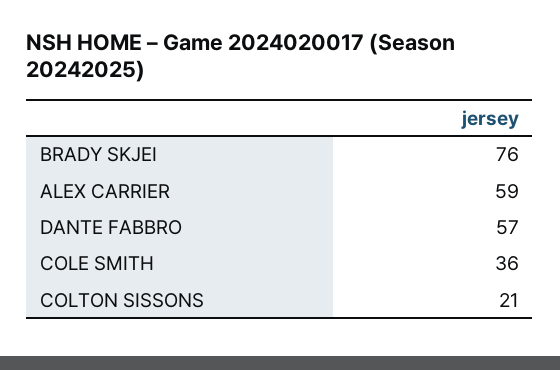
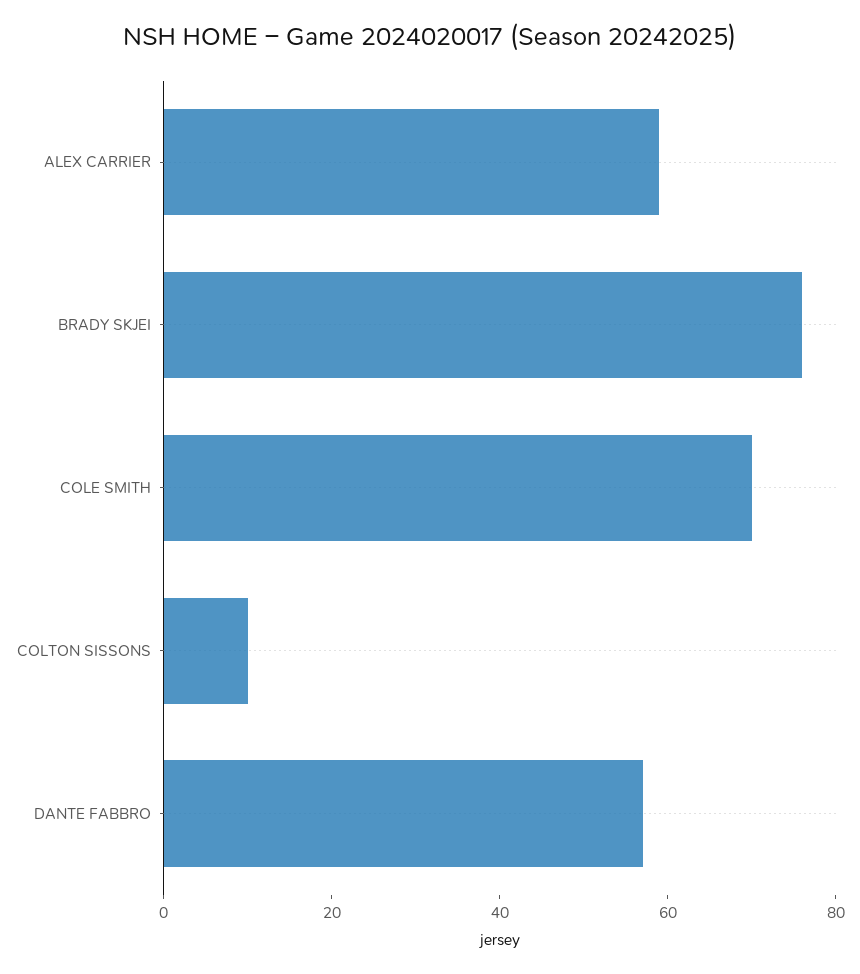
  {
    "BRADY SKJEI": 76,
    "ALEX CARRIER": 59,
    "DANTE FABBRO": 57,
-   "COLE SMITH": 36,
+   "COLE SMITH": 70,
-   "COLTON SISSONS": 21
+   "COLTON SISSONS": 10
  }

